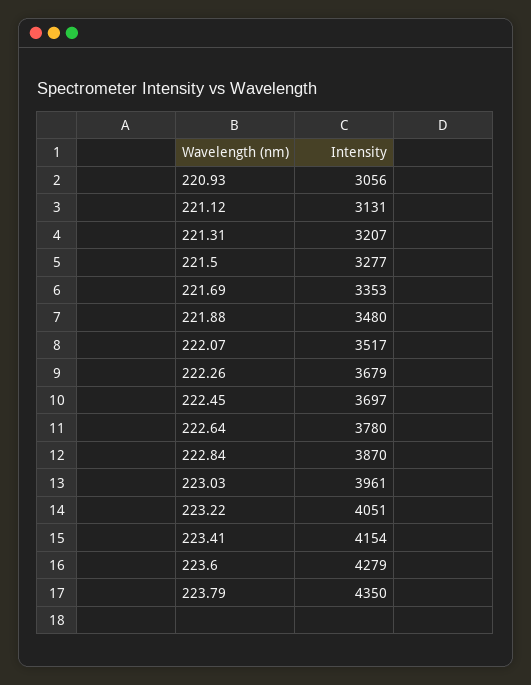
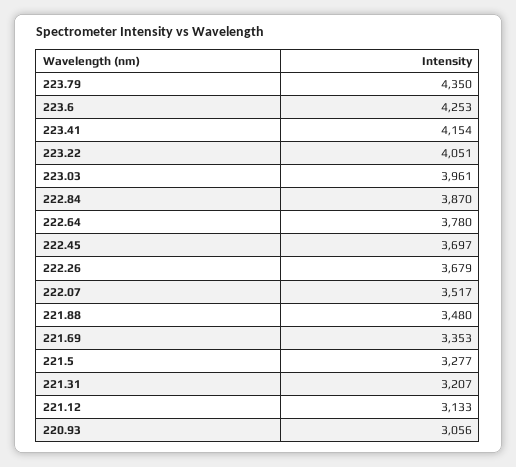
  {
    "220.93": 3056,
-   "221.12": 3131,
+   "221.12": 3133,
    "221.31": 3207,
    "221.5": 3277,
    "221.69": 3353,
    "221.88": 3480,
    "222.07": 3517,
    "222.26": 3679,
    "222.45": 3697,
    "222.64": 3780,
    "222.84": 3870,
    "223.03": 3961,
    "223.22": 4051,
    "223.41": 4154,
-   "223.6": 4279,
+   "223.6": 4253,
    "223.79": 4350
  }

